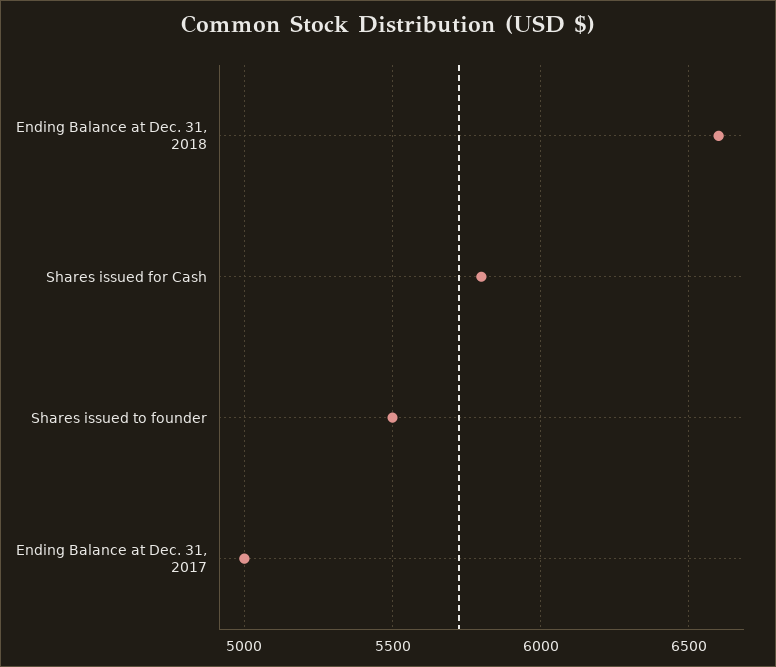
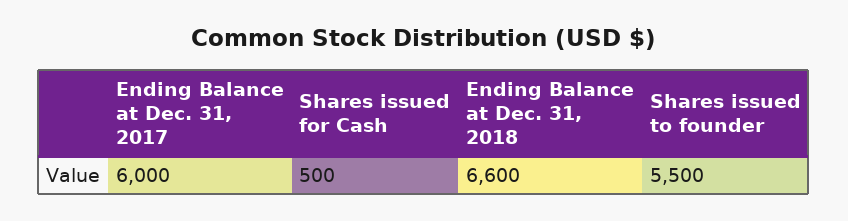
  {
    "Ending Balance at Dec. 31, 2018": 6600,
-   "Shares issued for Cash": 5800,
+   "Shares issued for Cash": 500,
    "Shares issued to founder": 5500,
-   "Ending Balance at Dec. 31, 2017": 5000
+   "Ending Balance at Dec. 31, 2017": 6000
  }

